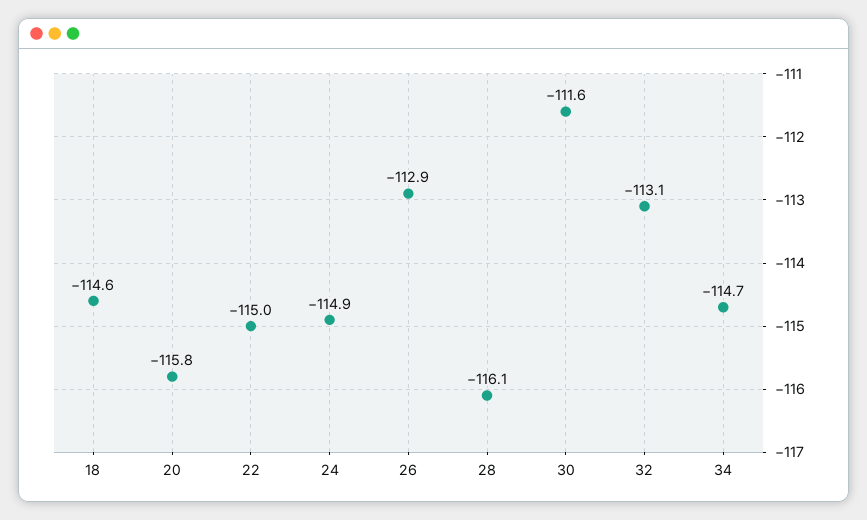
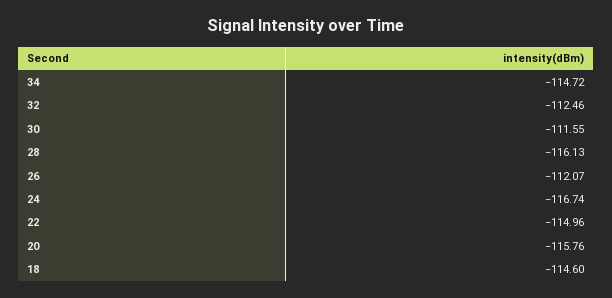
  {
    "18": -114.6,
    "20": -115.76,
    "22": -114.96,
-   "24": -114.9,
+   "24": -116.74,
-   "26": -112.9,
+   "26": -112.07,
    "28": -116.13,
    "30": -111.55,
-   "32": -113.1,
+   "32": -112.46,
    "34": -114.72
  }

